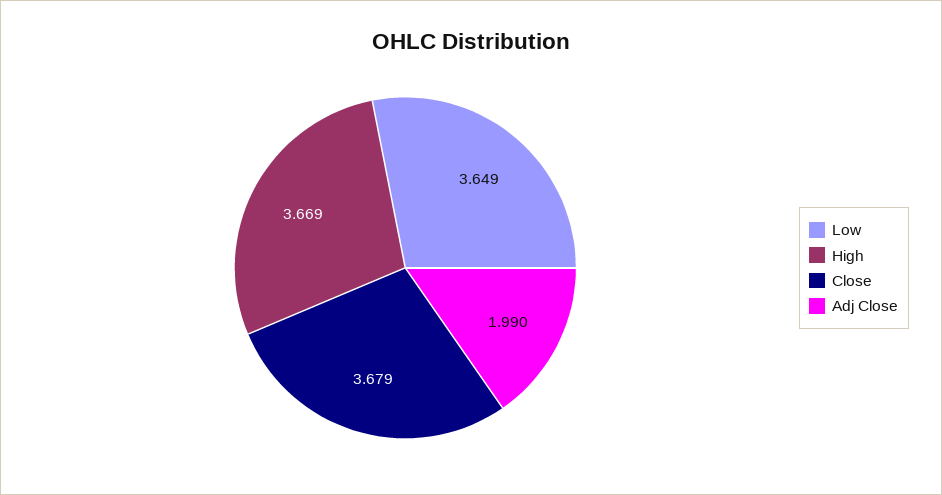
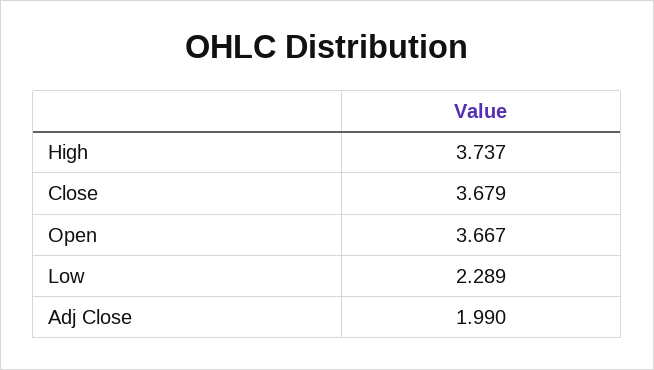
  {
-   "Low": 3.649,
+   "Low": 2.289,
-   "High": 3.669,
+   "High": 3.737,
    "Close": 3.679,
-   "Adj Close": 1.99
+   "Adj Close": 1.99,
+   "Open": 3.667
  }

